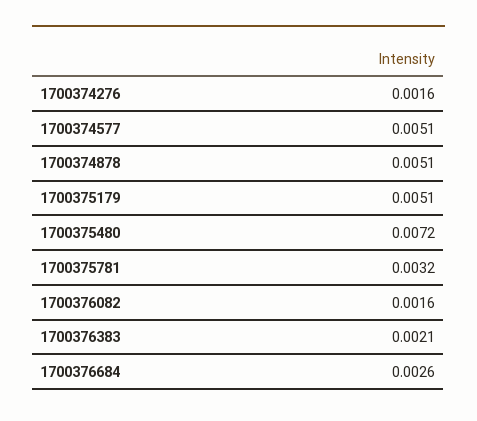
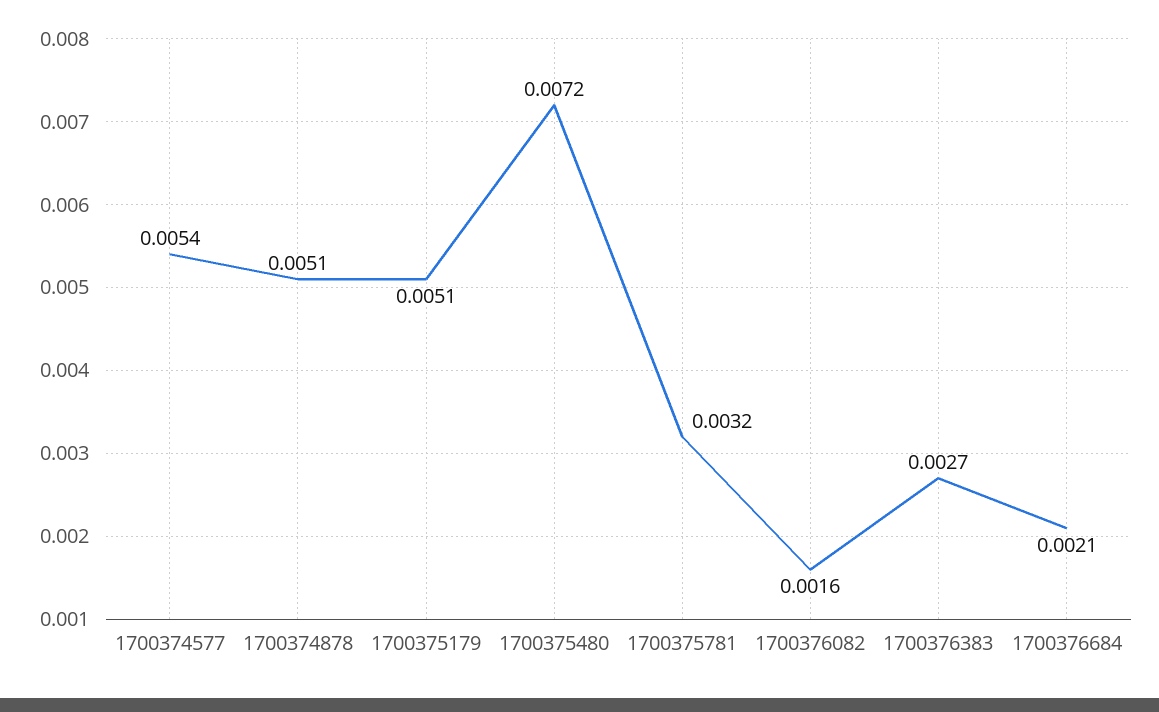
  {
-   "1700374276": 0.0016,
-   "1700374577": 0.0051,
+   "1700374577": 0.0054,
    "1700374878": 0.0051,
    "1700375179": 0.0051,
    "1700375480": 0.0072,
    "1700375781": 0.0032,
    "1700376082": 0.0016,
-   "1700376383": 0.0021,
+   "1700376383": 0.0027,
-   "1700376684": 0.0026
+   "1700376684": 0.0021
  }

